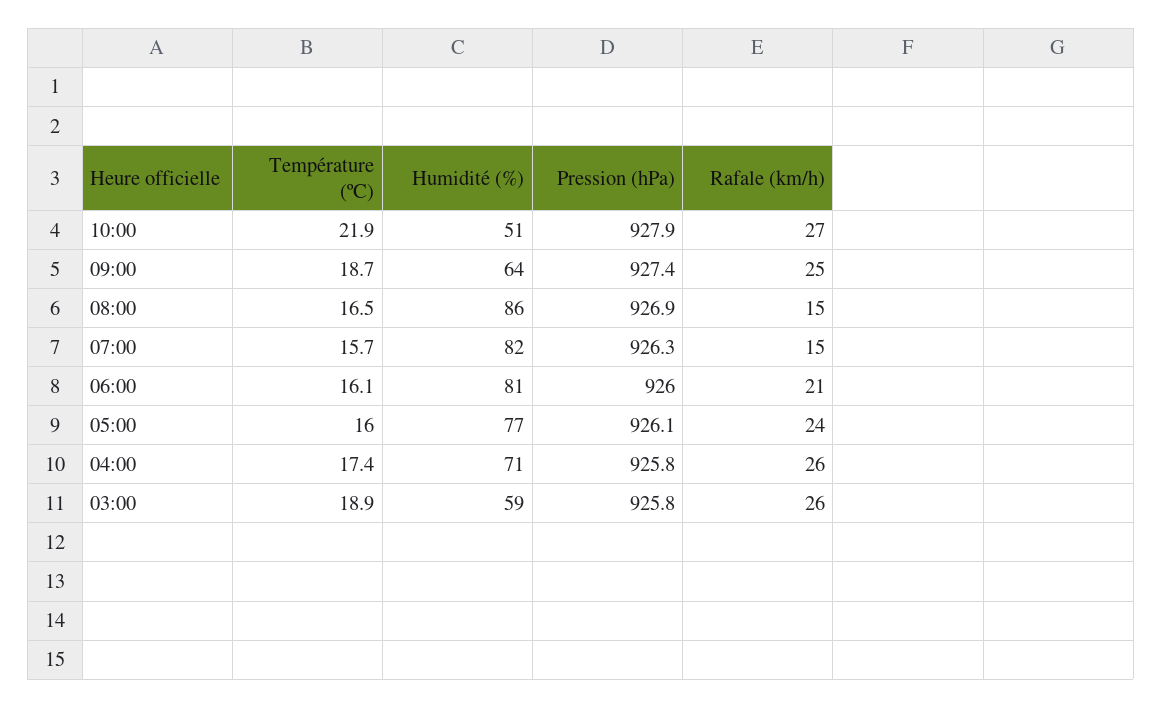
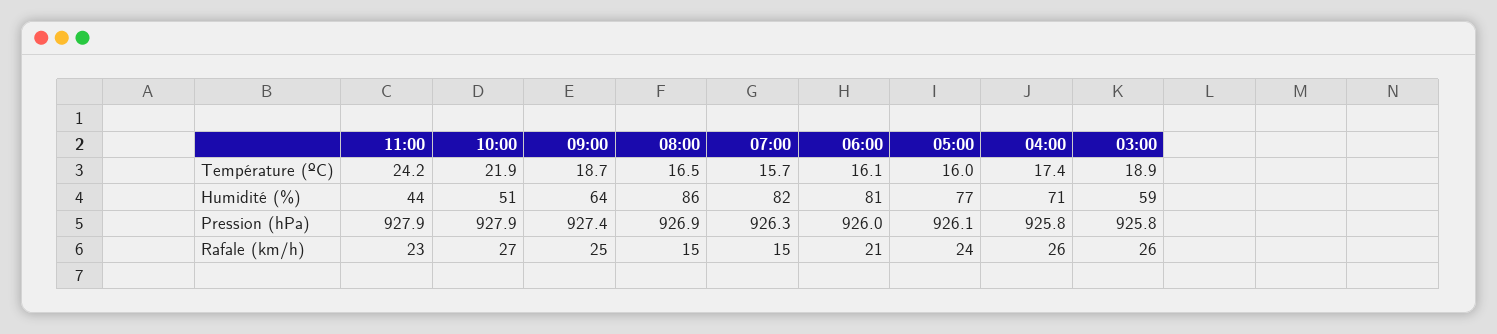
  {
    "Température (ºC)": {
      "10:00": 21.9,
      "09:00": 18.7,
      "08:00": 16.5,
      "07:00": 15.7,
      "06:00": 16.1,
      "05:00": 16,
      "04:00": 17.4,
-     "03:00": 18.9
+     "03:00": 18.9,
+     "11:00": 24.2
    },
    "Humidité (%)": {
      "10:00": 51,
      "09:00": 64,
      "08:00": 86,
      "07:00": 82,
      "06:00": 81,
      "05:00": 77,
      "04:00": 71,
-     "03:00": 59
+     "03:00": 59,
+     "11:00": 44
    },
    "Pression (hPa)": {
      "10:00": 927.9,
      "09:00": 927.4,
      "08:00": 926.9,
      "07:00": 926.3,
      "06:00": 926,
      "05:00": 926.1,
      "04:00": 925.8,
-     "03:00": 925.8
+     "03:00": 925.8,
+     "11:00": 927.9
    },
    "Rafale (km/h)": {
      "10:00": 27,
      "09:00": 25,
      "08:00": 15,
      "07:00": 15,
      "06:00": 21,
      "05:00": 24,
      "04:00": 26,
-     "03:00": 26
+     "03:00": 26,
+     "11:00": 23
    }
  }

